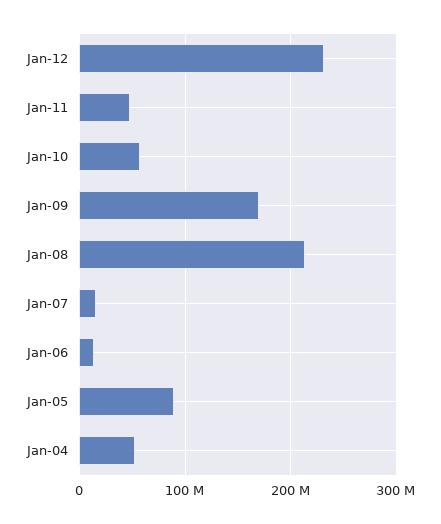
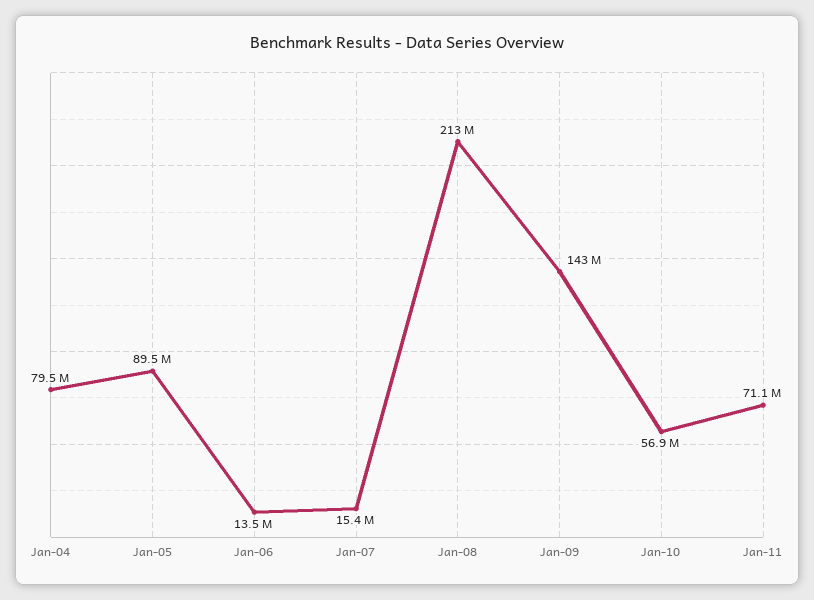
  {
-   "Jan-12": 230000000,
-   "Jan-11": 50000000,
+   "Jan-11": 71100000,
    "Jan-10": 56900000,
-   "Jan-09": 170000000,
+   "Jan-09": 143000000,
    "Jan-08": 213000000,
    "Jan-07": 15400000,
    "Jan-06": 13500000,
    "Jan-05": 89500000,
-   "Jan-04": 50000000
+   "Jan-04": 79500000
  }

